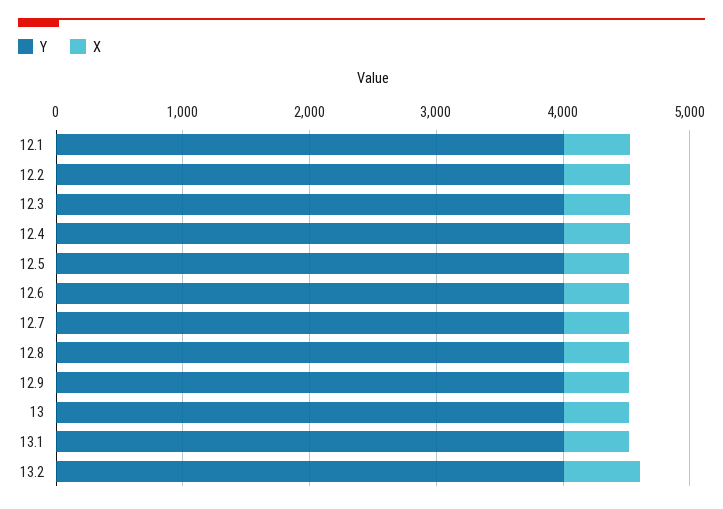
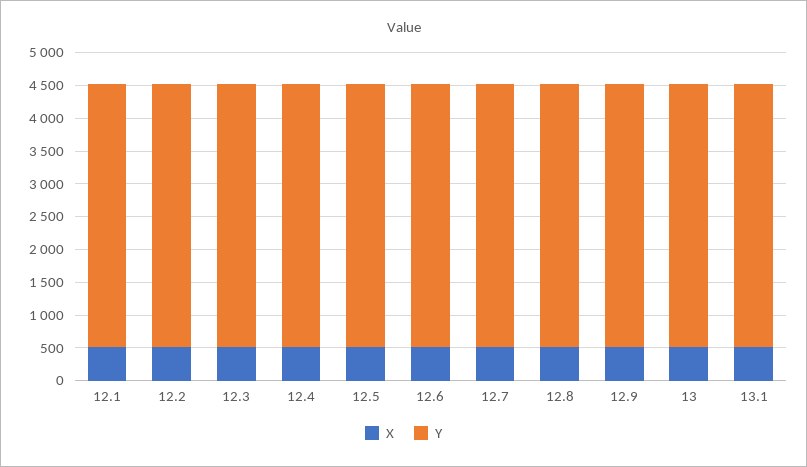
  {
    "Y": {
      "12.1": 4000,
      "12.2": 4000,
      "12.3": 4000,
      "12.4": 4000,
      "12.5": 4000,
      "12.6": 4000,
      "12.7": 4000,
      "12.8": 4000,
      "12.9": 4000,
      "13": 4000,
-     "13.1": 4000,
+     "13.1": 4000
-     "13.2": 4000
    },
    "X": {
      "12.1": 600,
      "12.2": 600,
      "12.3": 600,
      "12.4": 600,
      "12.5": 600,
      "12.6": 600,
      "12.7": 600,
      "12.8": 600,
      "12.9": 600,
      "13": 600,
-     "13.1": 600,
+     "13.1": 600
-     "13.2": 600
    }
  }

